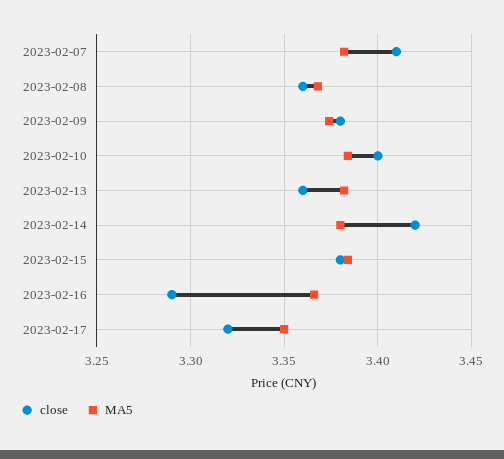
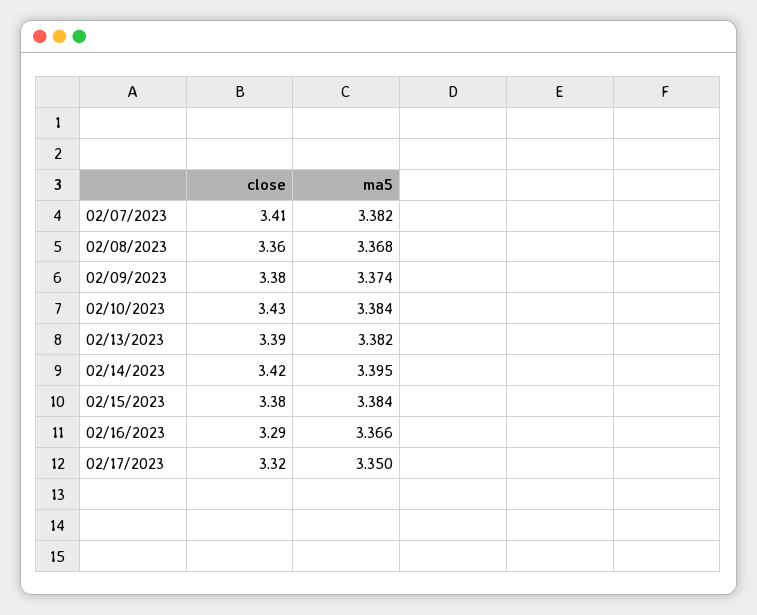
  {
    "close": {
      "2023-02-07": 3.41,
      "2023-02-08": 3.36,
      "2023-02-09": 3.38,
-     "2023-02-10": 3.4,
+     "2023-02-10": 3.43,
-     "2023-02-13": 3.36,
+     "2023-02-13": 3.39,
      "2023-02-14": 3.42,
      "2023-02-15": 3.38,
      "2023-02-16": 3.29,
      "2023-02-17": 3.32
    },
    "MA5": {
      "2023-02-07": 3.382,
      "2023-02-08": 3.368,
      "2023-02-09": 3.374,
      "2023-02-10": 3.384,
      "2023-02-13": 3.382,
-     "2023-02-14": 3.38,
+     "2023-02-14": 3.395,
      "2023-02-15": 3.384,
      "2023-02-16": 3.366,
      "2023-02-17": 3.35
    }
  }

